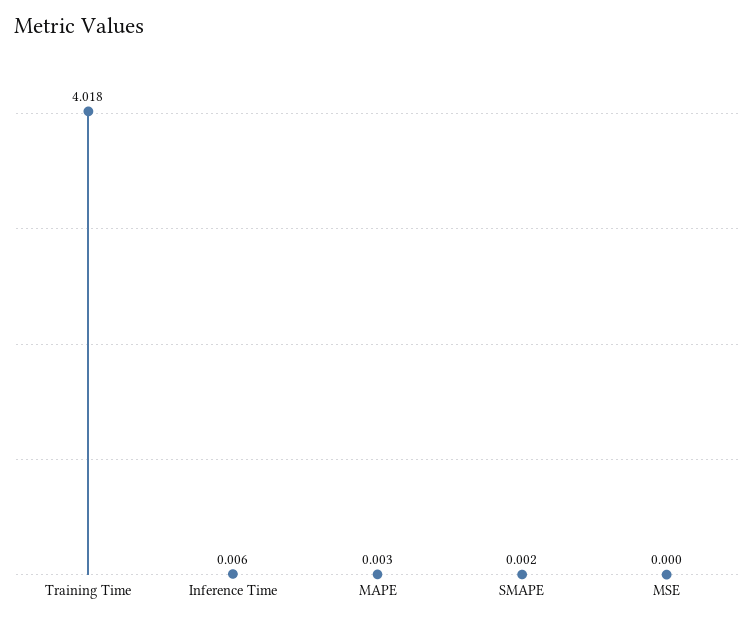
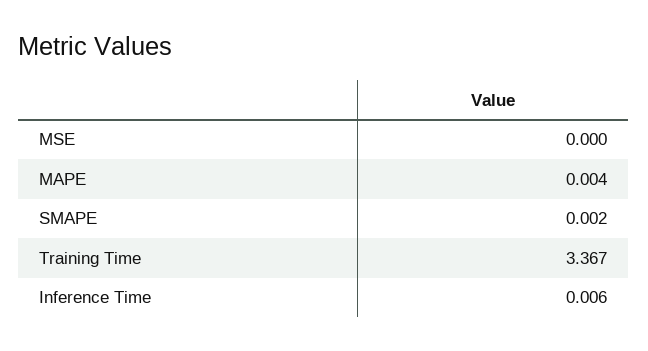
  {
-   "Training Time": 4.018,
+   "Training Time": 3.367,
    "Inference Time": 0.006,
-   "MAPE": 0.003,
+   "MAPE": 0.004,
    "SMAPE": 0.002,
    "MSE": 0
  }

